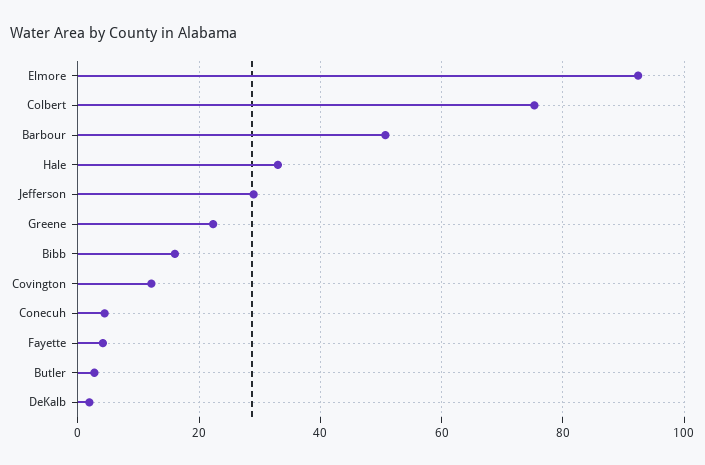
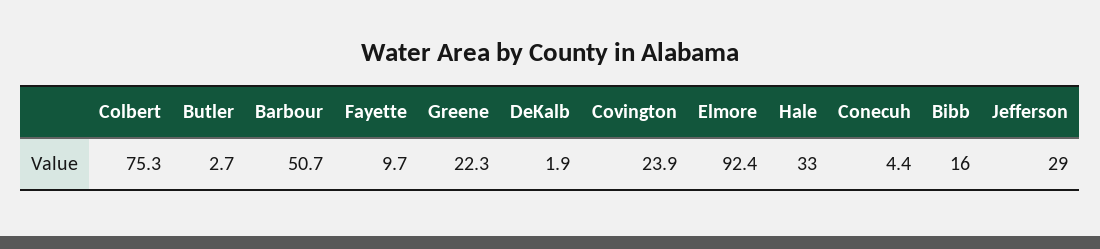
  {
    "Elmore": 92.4,
    "Colbert": 75.3,
    "Barbour": 50.7,
    "Hale": 33,
    "Jefferson": 29,
    "Greene": 22.3,
    "Bibb": 16,
-   "Covington": 12,
+   "Covington": 23.9,
    "Conecuh": 4.4,
-   "Fayette": 4,
+   "Fayette": 9.7,
    "Butler": 2.7,
    "DeKalb": 1.9
  }

